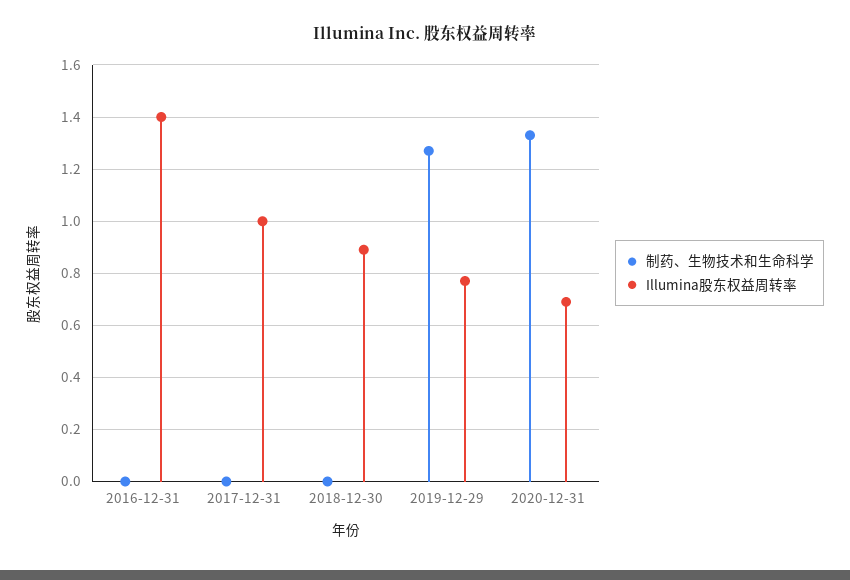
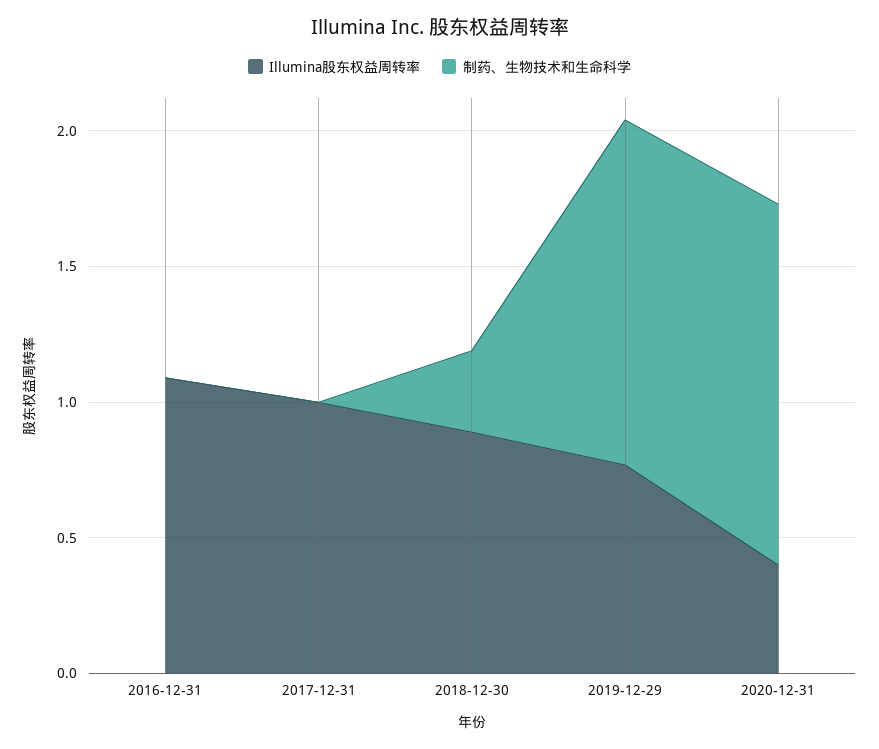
  {
    "制药、生物技术和生命科学": {
      "2016-12-31": 0,
      "2017-12-31": 0,
-     "2018-12-30": 0,
+     "2018-12-30": 0.3,
      "2019-12-29": 1.25,
      "2020-12-31": 1.35
    },
    "Illumina股东权益周转率": {
-     "2016-12-31": 1.4,
+     "2016-12-31": 1.1,
      "2017-12-31": 1,
      "2018-12-30": 0.9,
      "2019-12-29": 0.75,
-     "2020-12-31": 0.7
+     "2020-12-31": 0.4
    }
  }

